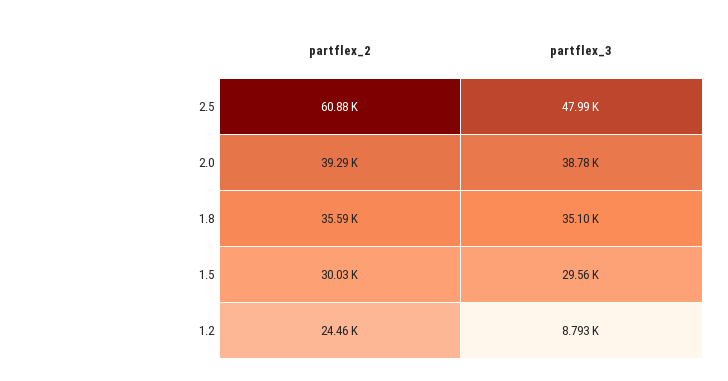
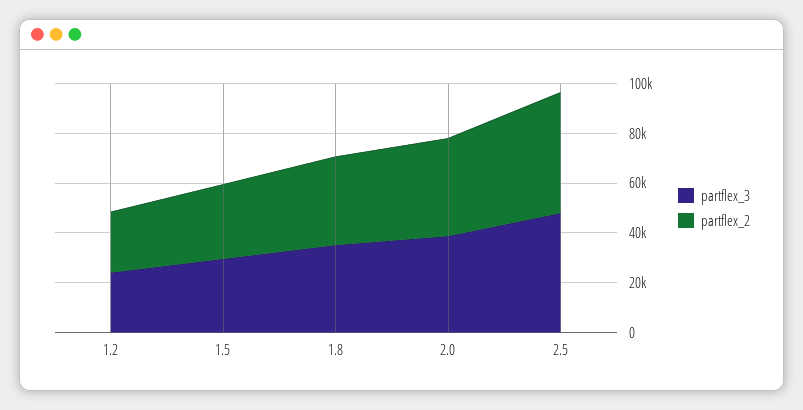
  {
    "partflex_2": {
-     "2.5": 60880,
+     "2.5": 50000,
      "2.0": 39290,
      "1.8": 35590,
      "1.5": 30030,
      "1.2": 24460
    },
    "partflex_3": {
      "2.5": 47990,
      "2.0": 38780,
      "1.8": 35100,
      "1.5": 29560,
-     "1.2": 8793
+     "1.2": 25000
    }
  }

